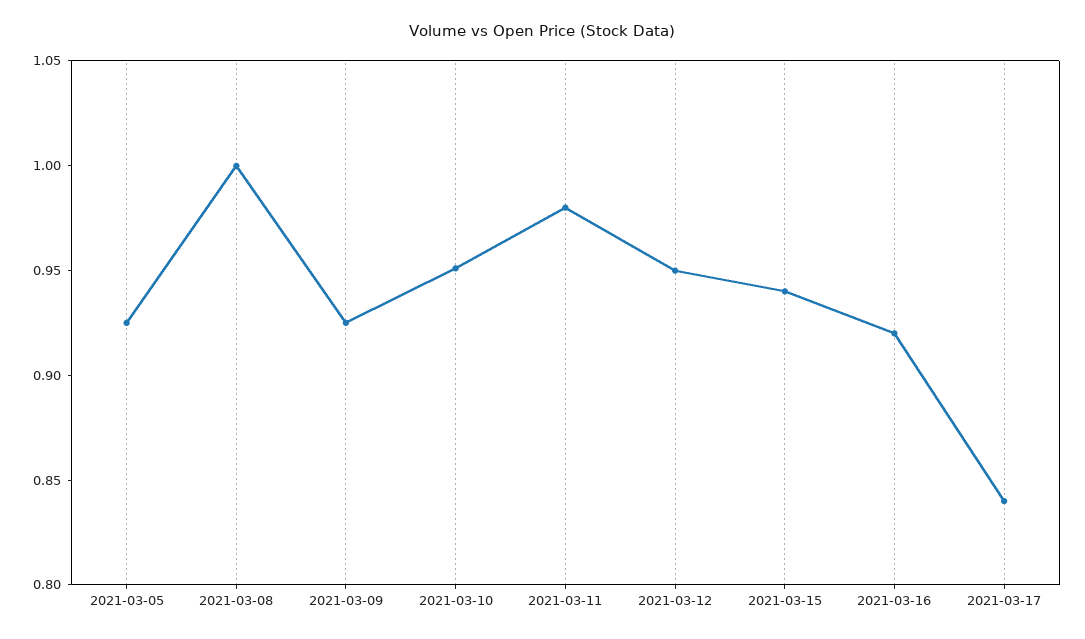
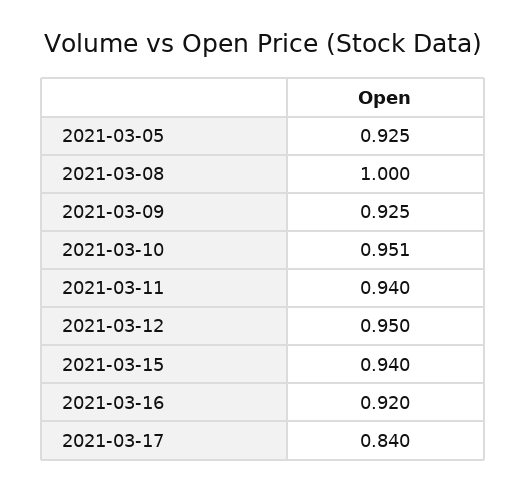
  {
    "2021-03-05": 0.925,
    "2021-03-08": 1,
    "2021-03-09": 0.925,
    "2021-03-10": 0.951,
-   "2021-03-11": 0.98,
+   "2021-03-11": 0.94,
    "2021-03-12": 0.95,
    "2021-03-15": 0.94,
    "2021-03-16": 0.92,
    "2021-03-17": 0.84
  }

